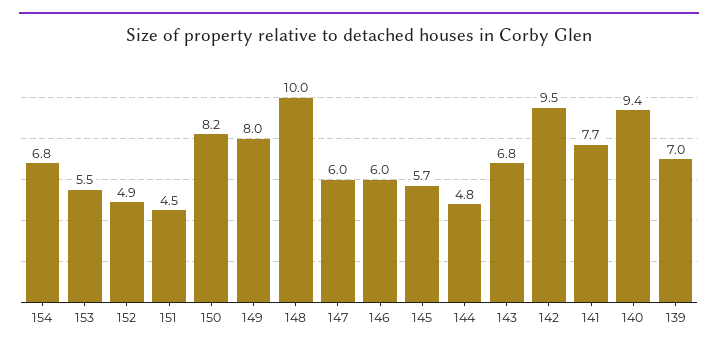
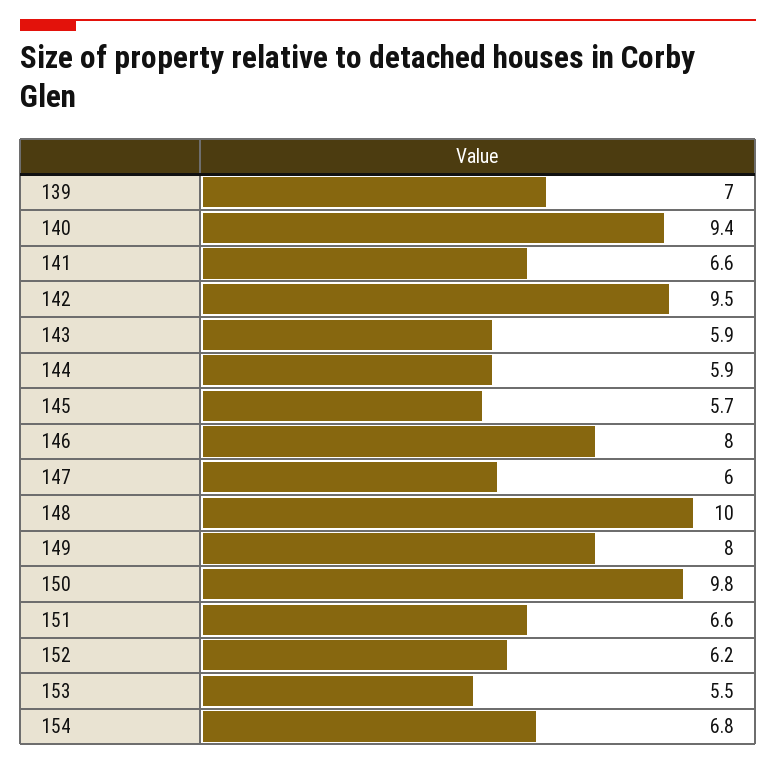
  {
    "154": 6.8,
    "153": 5.5,
-   "152": 4.9,
+   "152": 6.2,
-   "151": 4.5,
+   "151": 6.6,
-   "150": 8.2,
+   "150": 9.8,
    "149": 8,
    "148": 10,
    "147": 6,
-   "146": 6,
+   "146": 8,
    "145": 5.7,
-   "144": 4.8,
+   "144": 5.9,
-   "143": 6.8,
+   "143": 5.9,
    "142": 9.5,
-   "141": 7.7,
+   "141": 6.6,
    "140": 9.4,
    "139": 7
  }

